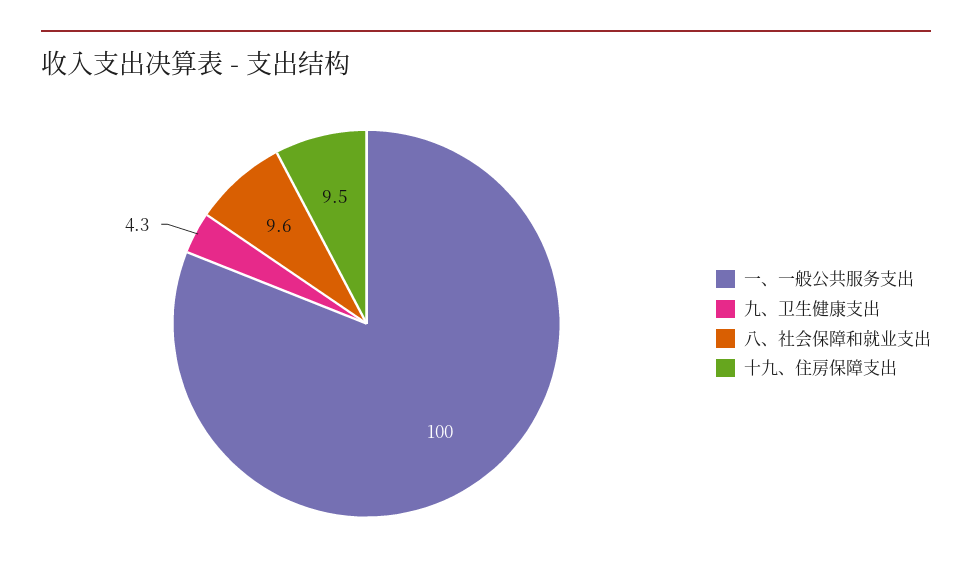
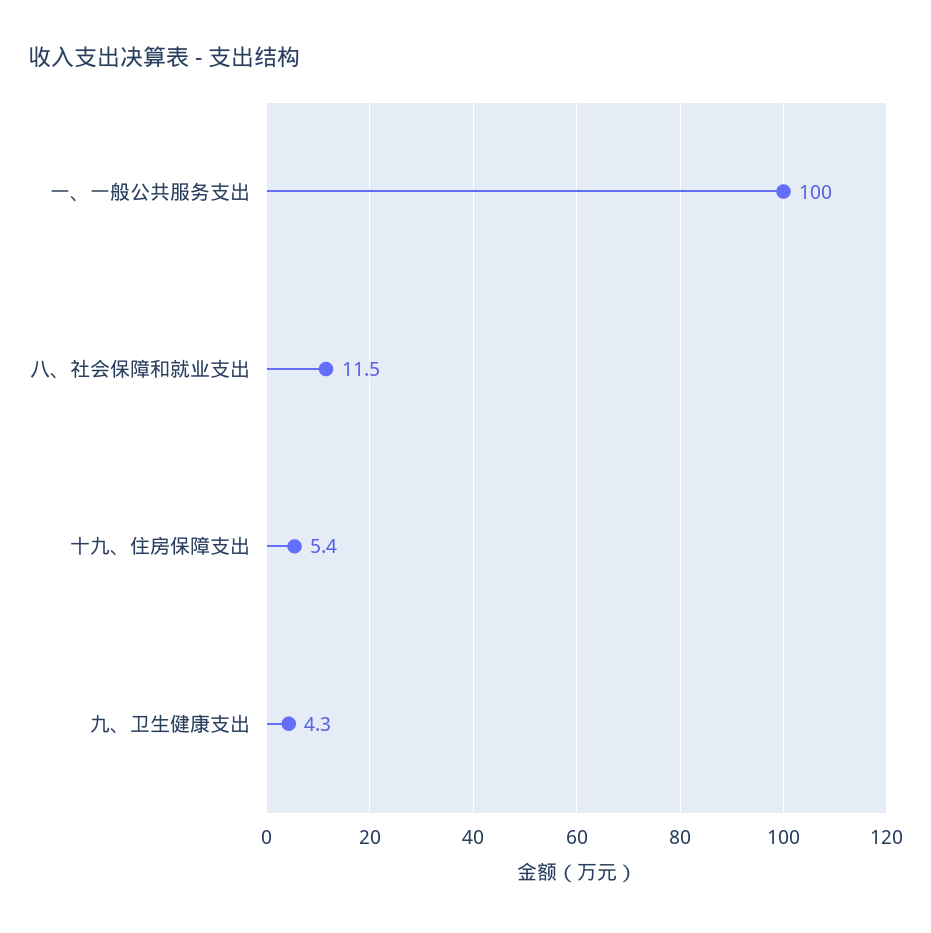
  {
    "一、一般公共服务支出": 100,
    "九、卫生健康支出": 4.3,
-   "八、社会保障和就业支出": 9.6,
+   "八、社会保障和就业支出": 11.5,
-   "十九、住房保障支出": 9.5
+   "十九、住房保障支出": 5.4
  }

